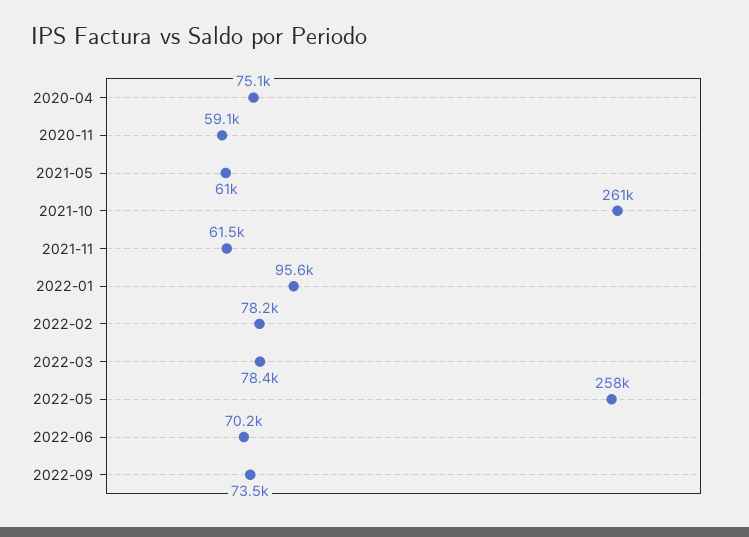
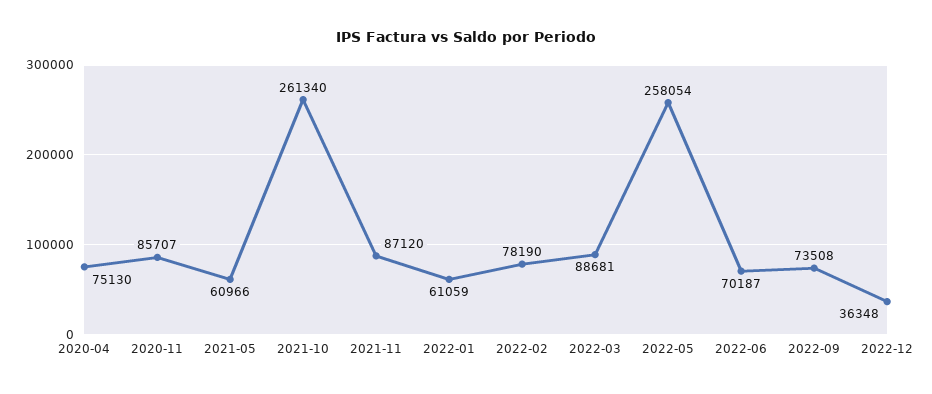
  {
    "2020-04": 75130,
-   "2020-11": 59100,
+   "2020-11": 85707,
    "2021-05": 60966,
    "2021-10": 261340,
-   "2021-11": 61500,
+   "2021-11": 87120,
-   "2022-01": 95600,
+   "2022-01": 61059,
    "2022-02": 78190,
-   "2022-03": 78400,
+   "2022-03": 88681,
    "2022-05": 258054,
    "2022-06": 70187,
-   "2022-09": 73508
+   "2022-09": 73508,
+   "2022-12": 36348
  }

